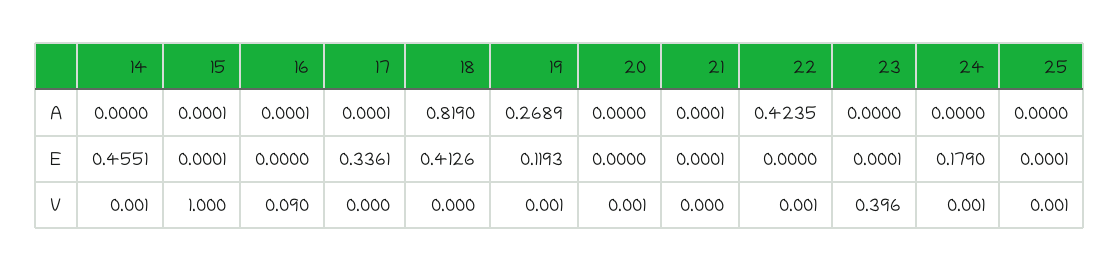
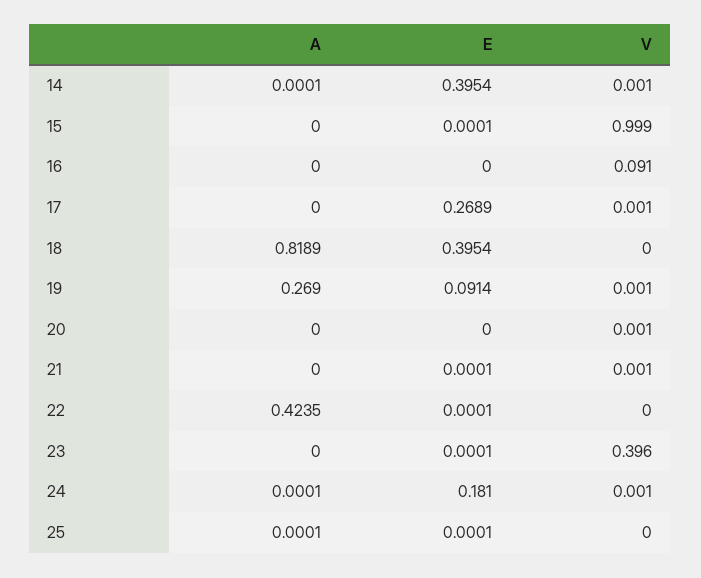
  {
    "14": {
-     "A": 0,
+     "A": 0.0001,
-     "E": 0.4551,
+     "E": 0.3954,
      "V": 0.001
    },
    "15": {
-     "A": 0.0001,
+     "A": 0,
      "E": 0.0001,
-     "V": 1
+     "V": 0.999
    },
    "16": {
-     "A": 0.0001,
+     "A": 0,
      "E": 0,
-     "V": 0.09
+     "V": 0.091
    },
    "17": {
-     "A": 0.0001,
+     "A": 0,
-     "E": 0.3361,
+     "E": 0.2689,
-     "V": 0
+     "V": 0.001
    },
    "18": {
-     "A": 0.819,
+     "A": 0.8189,
-     "E": 0.4126,
+     "E": 0.3954,
      "V": 0
    },
    "19": {
-     "A": 0.2689,
+     "A": 0.269,
-     "E": 0.1193,
+     "E": 0.0914,
      "V": 0.001
    },
    "20": {
      "A": 0,
      "E": 0,
      "V": 0.001
    },
    "21": {
-     "A": 0.0001,
+     "A": 0,
      "E": 0.0001,
-     "V": 0
+     "V": 0.001
    },
    "22": {
      "A": 0.4235,
-     "E": 0,
+     "E": 0.0001,
-     "V": 0.001
+     "V": 0
    },
    "23": {
      "A": 0,
      "E": 0.0001,
      "V": 0.396
    },
    "24": {
-     "A": 0,
+     "A": 0.0001,
-     "E": 0.179,
+     "E": 0.181,
      "V": 0.001
    },
    "25": {
-     "A": 0,
+     "A": 0.0001,
      "E": 0.0001,
-     "V": 0.001
+     "V": 0
    }
  }

